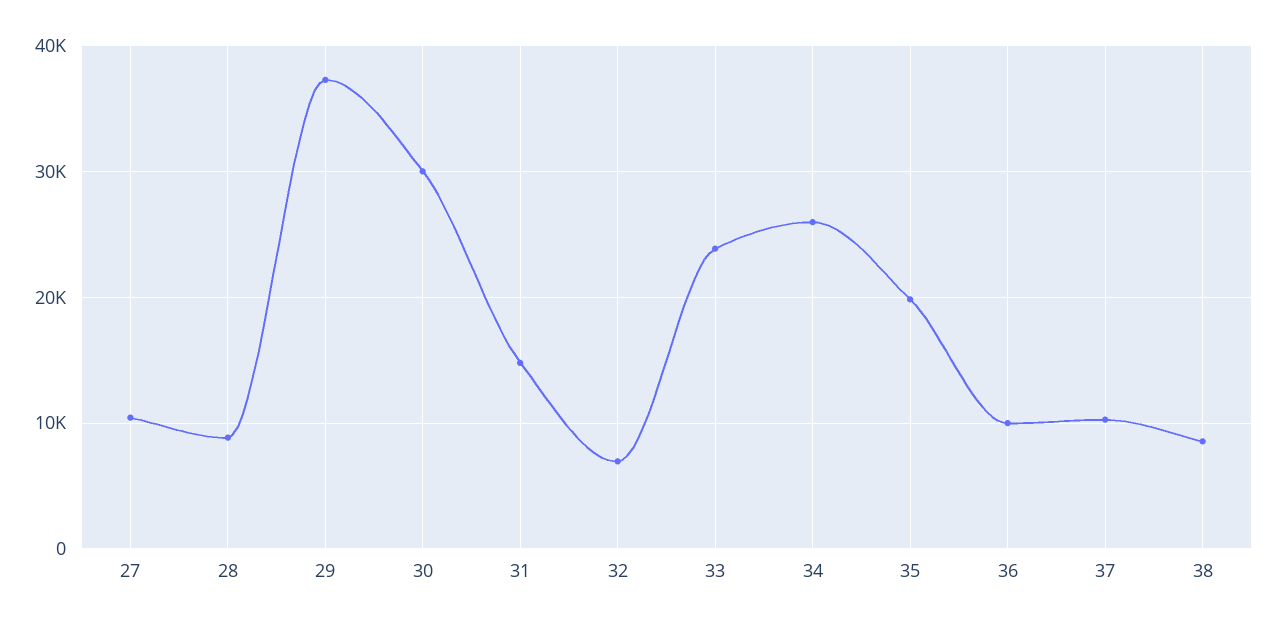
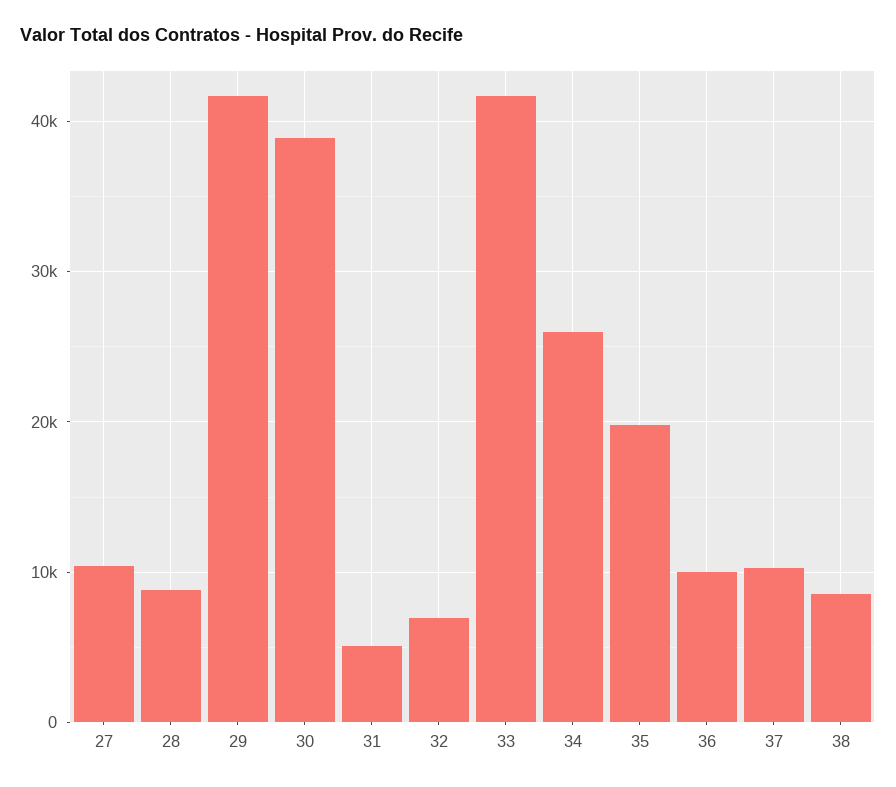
  {
    "27": 10000,
    "28": 9000,
-   "29": 37000,
+   "29": 42000,
-   "30": 30000,
+   "30": 39000,
-   "31": 15000,
+   "31": 5000,
    "32": 7000,
-   "33": 24000,
+   "33": 42000,
    "34": 26000,
    "35": 20000,
    "36": 10000,
    "37": 10000,
    "38": 9000
  }

